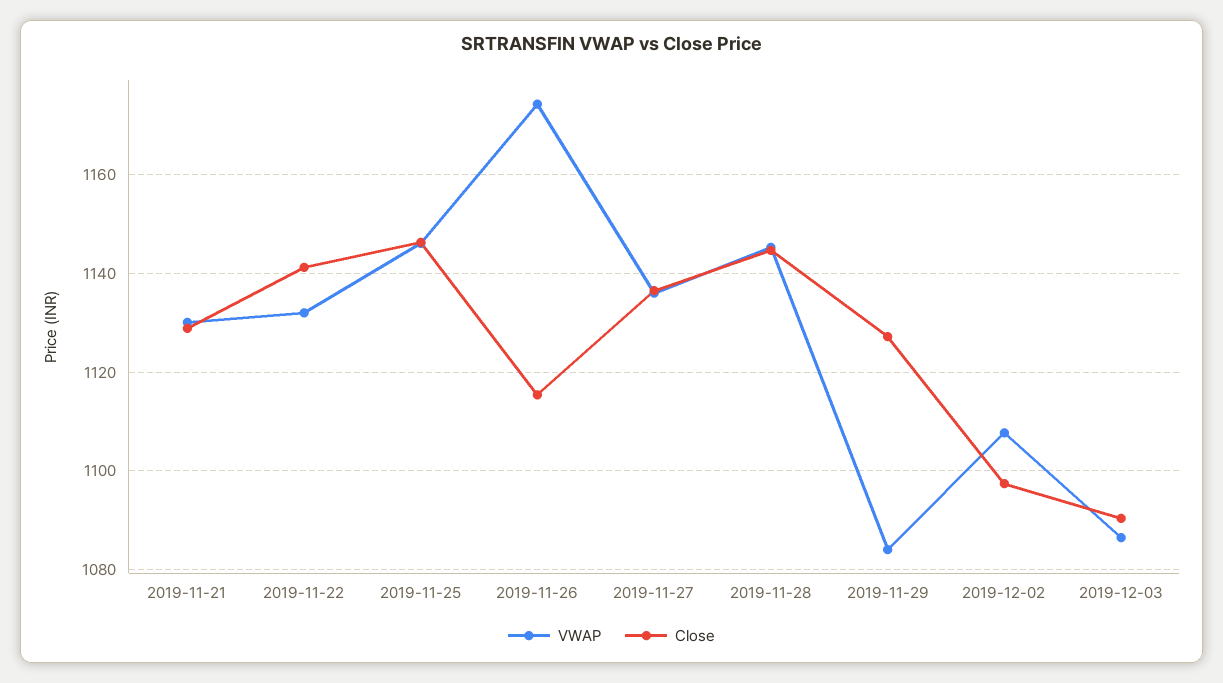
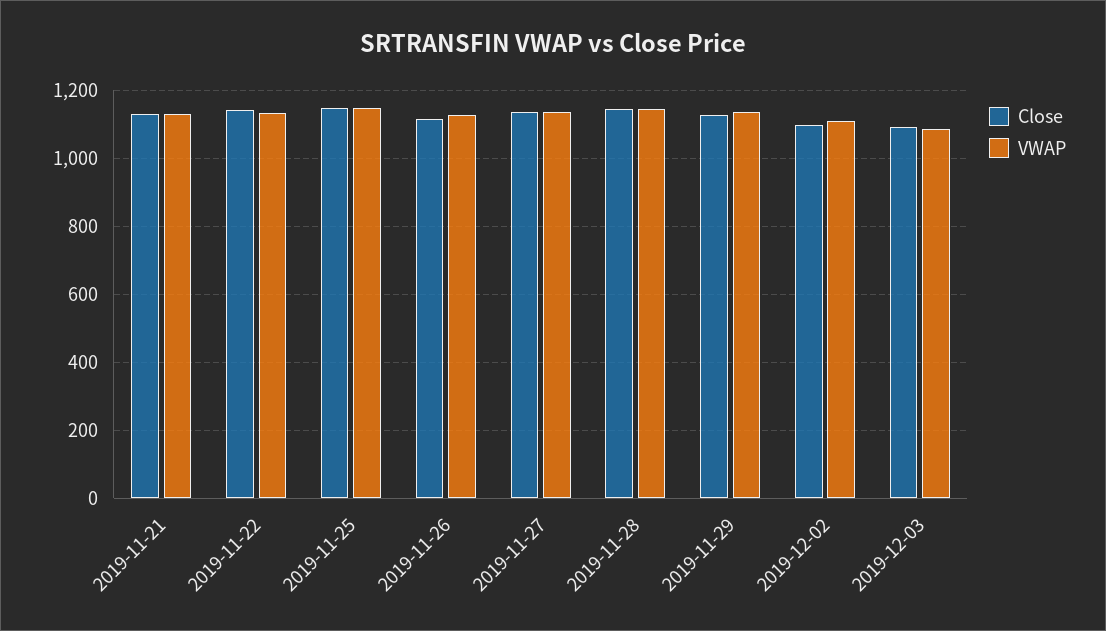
  {
    "VWAP": {
      "2019-11-21": 1130,
      "2019-11-22": 1132,
      "2019-11-25": 1146,
-     "2019-11-26": 1174,
+     "2019-11-26": 1120,
      "2019-11-27": 1136,
      "2019-11-28": 1146,
-     "2019-11-29": 1084,
+     "2019-11-29": 1140,
      "2019-12-02": 1108,
      "2019-12-03": 1086
    },
    "Close": {
      "2019-11-21": 1128,
      "2019-11-22": 1142,
      "2019-11-25": 1146,
      "2019-11-26": 1116,
      "2019-11-27": 1136,
      "2019-11-28": 1144,
      "2019-11-29": 1128,
      "2019-12-02": 1098,
      "2019-12-03": 1090
    }
  }

